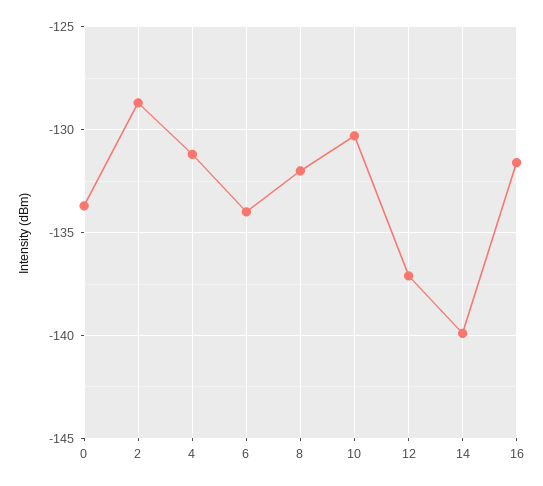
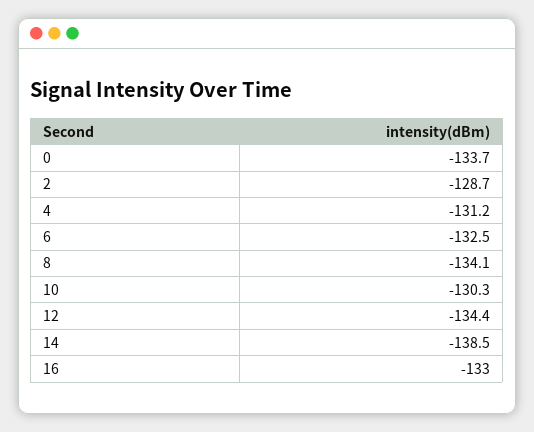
  {
    "0": -133.7,
    "2": -128.7,
    "4": -131.2,
-   "6": -134,
+   "6": -132.5,
-   "8": -132,
+   "8": -134.1,
    "10": -130.3,
-   "12": -137,
+   "12": -134.4,
-   "14": -140,
+   "14": -138.5,
-   "16": -131.5
+   "16": -133
  }

